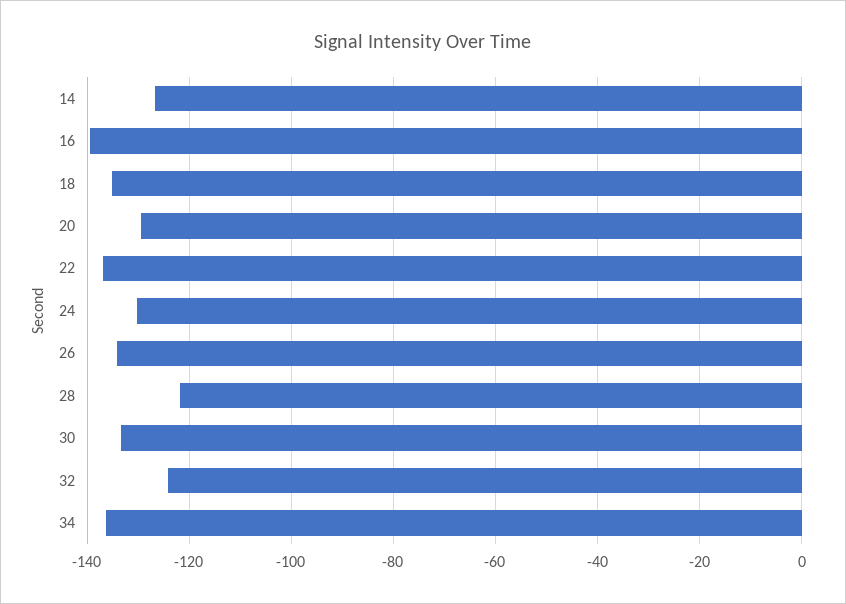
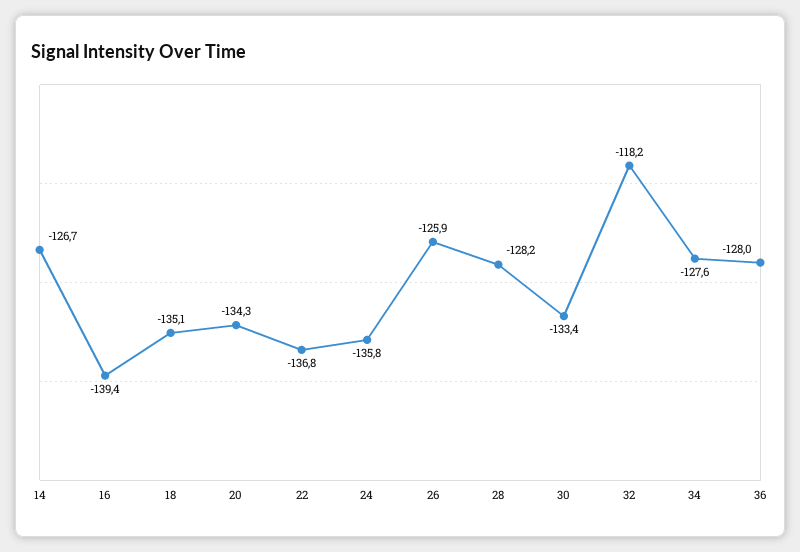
  {
    "14": -126.7,
    "16": -139.4,
    "18": -135.1,
-   "20": -130,
+   "20": -134.3,
    "22": -136.8,
-   "24": -130,
+   "24": -135.8,
-   "26": -134,
+   "26": -125.9,
-   "28": -122,
+   "28": -128.2,
    "30": -133.4,
-   "32": -124,
+   "32": -118.2,
-   "34": -136
+   "34": -127.6,
+   "36": -128
  }

